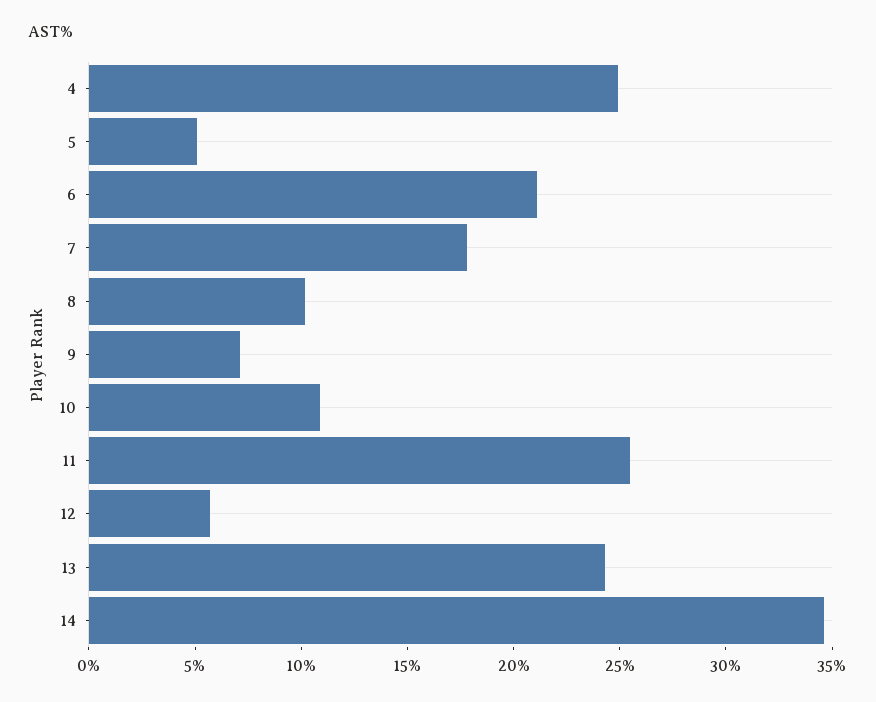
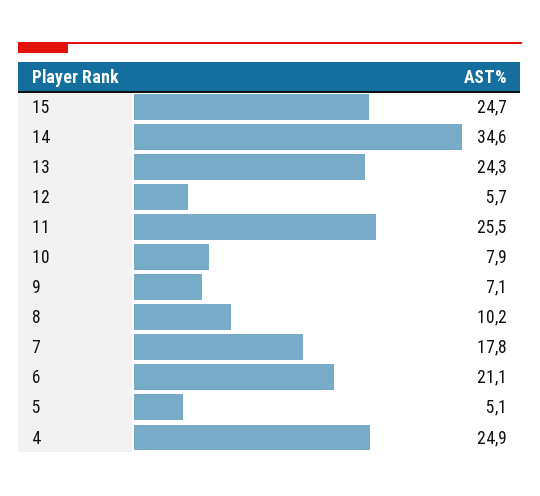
  {
    "4": 24.9,
    "5": 5.1,
    "6": 21.1,
    "7": 17.8,
    "8": 10.2,
    "9": 7.1,
-   "10": 11,
+   "10": 7.9,
    "11": 25.5,
    "12": 5.7,
    "13": 24.3,
-   "14": 34.6
+   "14": 34.6,
+   "15": 24.7
  }

